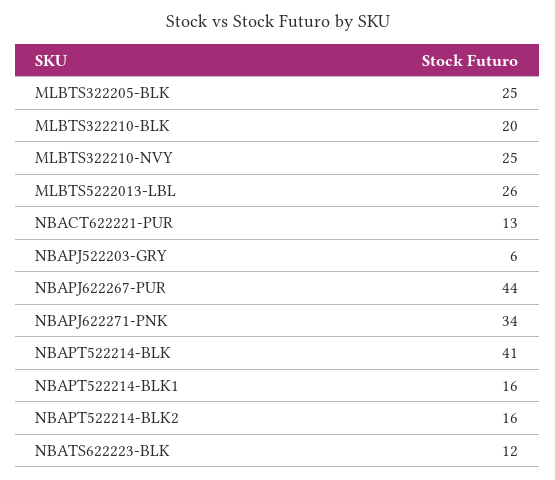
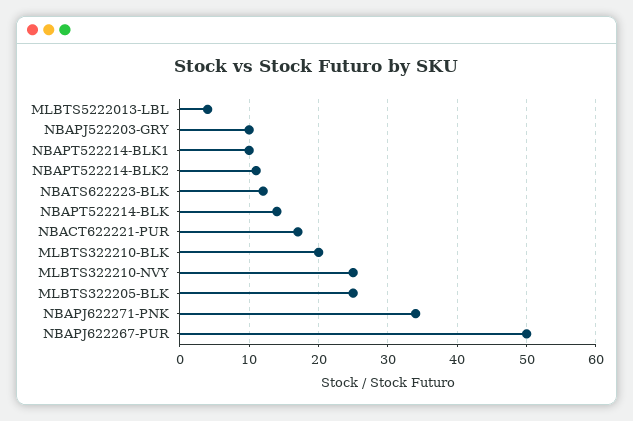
  {
    "MLBTS322205-BLK": 25,
    "MLBTS322210-BLK": 20,
    "MLBTS322210-NVY": 25,
-   "MLBTS5222013-LBL": 26,
+   "MLBTS5222013-LBL": 4,
-   "NBACT622221-PUR": 13,
+   "NBACT622221-PUR": 17,
-   "NBAPJ522203-GRY": 6,
+   "NBAPJ522203-GRY": 10,
-   "NBAPJ622267-PUR": 44,
+   "NBAPJ622267-PUR": 50,
    "NBAPJ622271-PNK": 34,
-   "NBAPT522214-BLK": 41,
+   "NBAPT522214-BLK": 14,
-   "NBAPT522214-BLK1": 16,
+   "NBAPT522214-BLK1": 10,
-   "NBAPT522214-BLK2": 16,
+   "NBAPT522214-BLK2": 11,
    "NBATS622223-BLK": 12
  }

